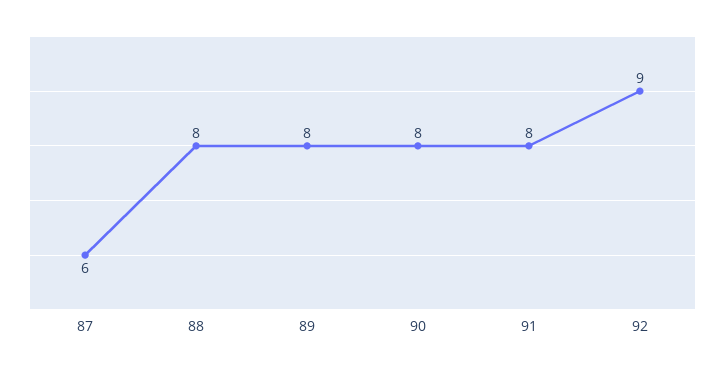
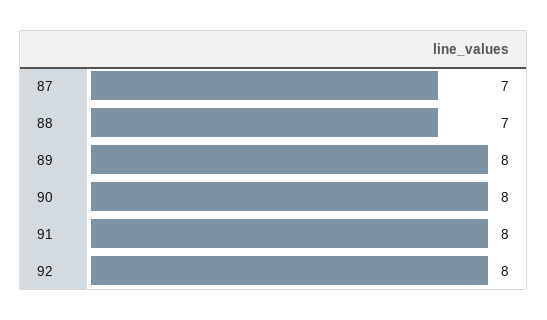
  {
-   "87": 6,
+   "87": 7,
-   "88": 8,
+   "88": 7,
    "89": 8,
    "90": 8,
    "91": 8,
-   "92": 9
+   "92": 8
  }

